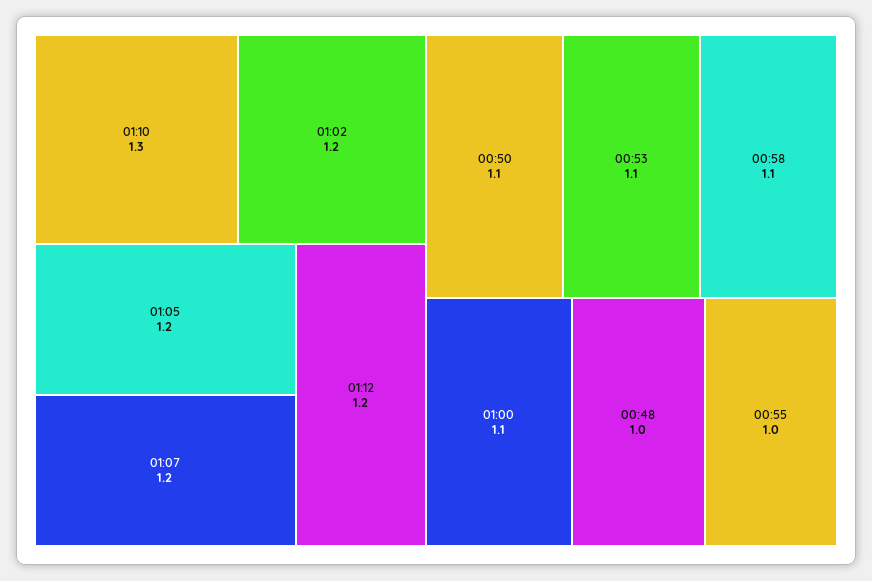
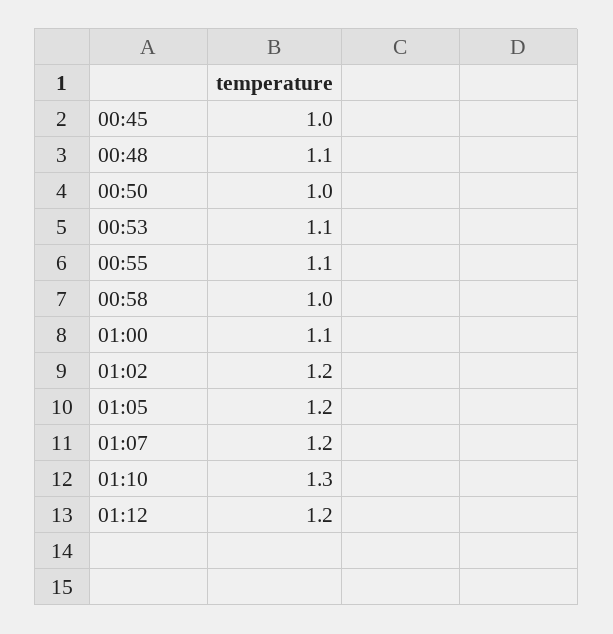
  {
    "01:10": 1.3,
    "01:02": 1.2,
    "01:05": 1.2,
    "01:07": 1.2,
    "01:12": 1.2,
-   "00:50": 1.1,
+   "00:50": 1,
    "00:53": 1.1,
-   "00:58": 1.1,
+   "00:58": 1,
    "01:00": 1.1,
-   "00:48": 1,
+   "00:48": 1.1,
-   "00:55": 1
+   "00:55": 1.1,
+   "00:45": 1
  }

